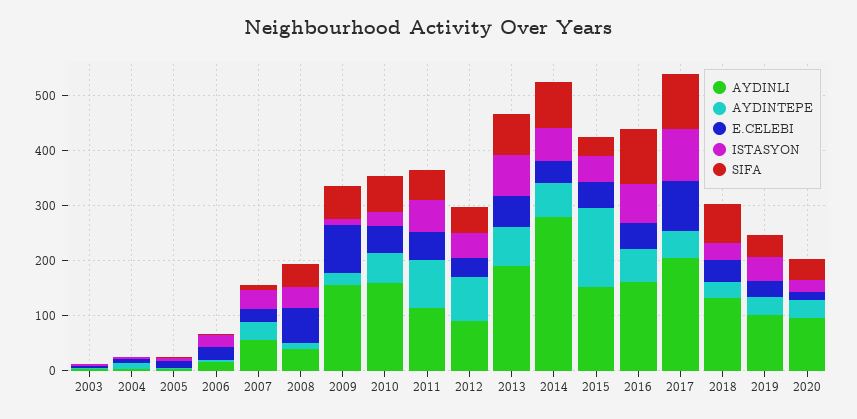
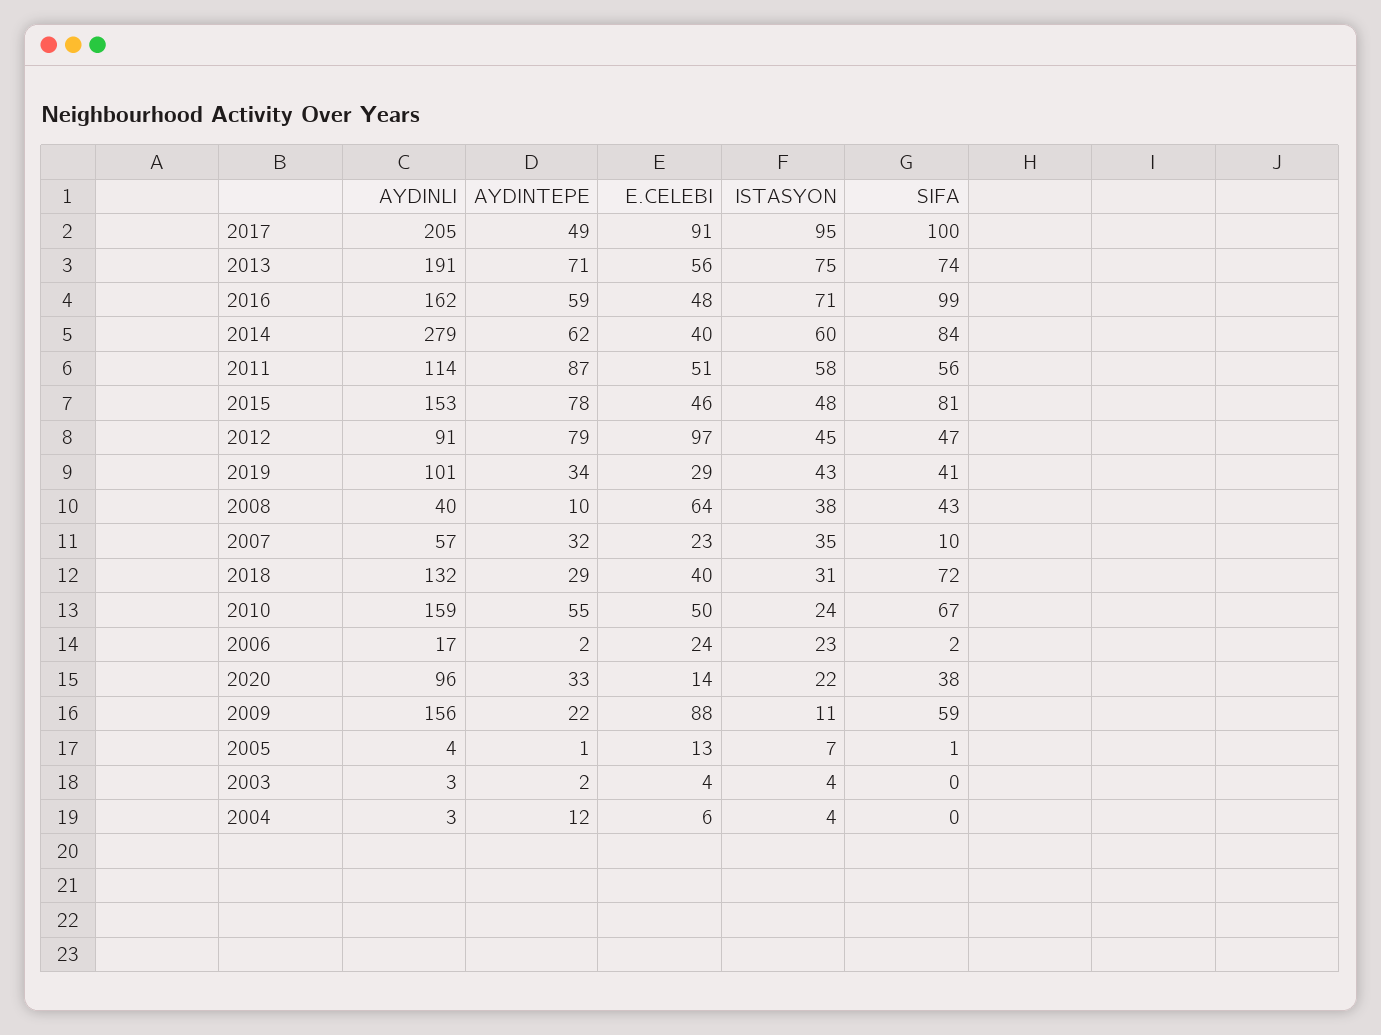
  {
    "AYDINLI": {
      "2003": 3,
      "2004": 3,
      "2005": 4,
      "2006": 17,
      "2007": 57,
      "2008": 40,
      "2009": 156,
      "2010": 159,
      "2011": 114,
      "2012": 91,
      "2013": 191,
      "2014": 279,
      "2015": 153,
      "2016": 162,
      "2017": 205,
      "2018": 132,
      "2019": 101,
      "2020": 96
    },
    "AYDINTEPE": {
      "2003": 2,
      "2004": 12,
      "2005": 1,
      "2006": 2,
      "2007": 32,
      "2008": 10,
      "2009": 22,
      "2010": 55,
      "2011": 87,
      "2012": 79,
      "2013": 71,
      "2014": 62,
-     "2015": 140,
+     "2015": 78,
      "2016": 59,
      "2017": 49,
      "2018": 29,
      "2019": 34,
      "2020": 33
    },
    "E.CELEBI": {
      "2003": 4,
      "2004": 6,
      "2005": 13,
      "2006": 24,
      "2007": 23,
      "2008": 64,
      "2009": 88,
      "2010": 50,
      "2011": 51,
-     "2012": 40,
+     "2012": 97,
      "2013": 56,
      "2014": 40,
      "2015": 46,
      "2016": 48,
      "2017": 91,
      "2018": 40,
      "2019": 29,
      "2020": 14
    },
    "ISTASYON": {
      "2003": 4,
      "2004": 4,
      "2005": 7,
      "2006": 23,
      "2007": 35,
      "2008": 38,
      "2009": 11,
      "2010": 24,
      "2011": 58,
      "2012": 45,
      "2013": 75,
      "2014": 60,
      "2015": 48,
      "2016": 71,
      "2017": 95,
      "2018": 31,
      "2019": 43,
      "2020": 22
    },
    "SIFA": {
      "2003": 0,
      "2004": 0,
      "2005": 1,
      "2006": 2,
      "2007": 10,
      "2008": 43,
      "2009": 59,
      "2010": 67,
      "2011": 56,
      "2012": 47,
      "2013": 74,
      "2014": 84,
-     "2015": 40,
+     "2015": 81,
      "2016": 99,
      "2017": 100,
      "2018": 72,
      "2019": 41,
      "2020": 38
    }
  }

